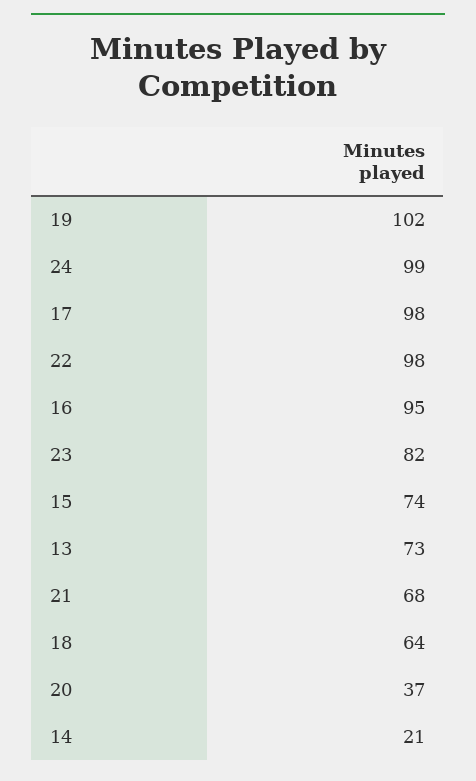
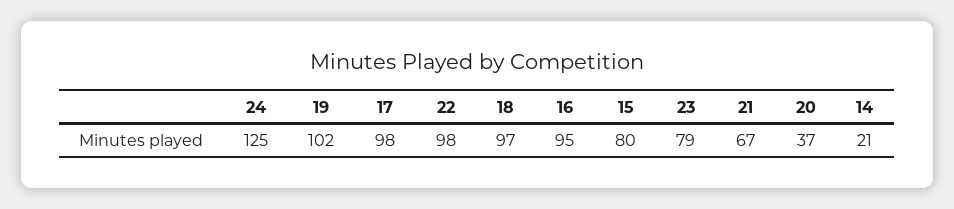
  {
    "19": 102,
-   "24": 99,
+   "24": 125,
    "17": 98,
    "22": 98,
    "16": 95,
-   "23": 82,
+   "23": 79,
-   "15": 74,
+   "15": 80,
-   "13": 73,
-   "21": 68,
+   "21": 67,
-   "18": 64,
+   "18": 97,
    "20": 37,
    "14": 21
  }

